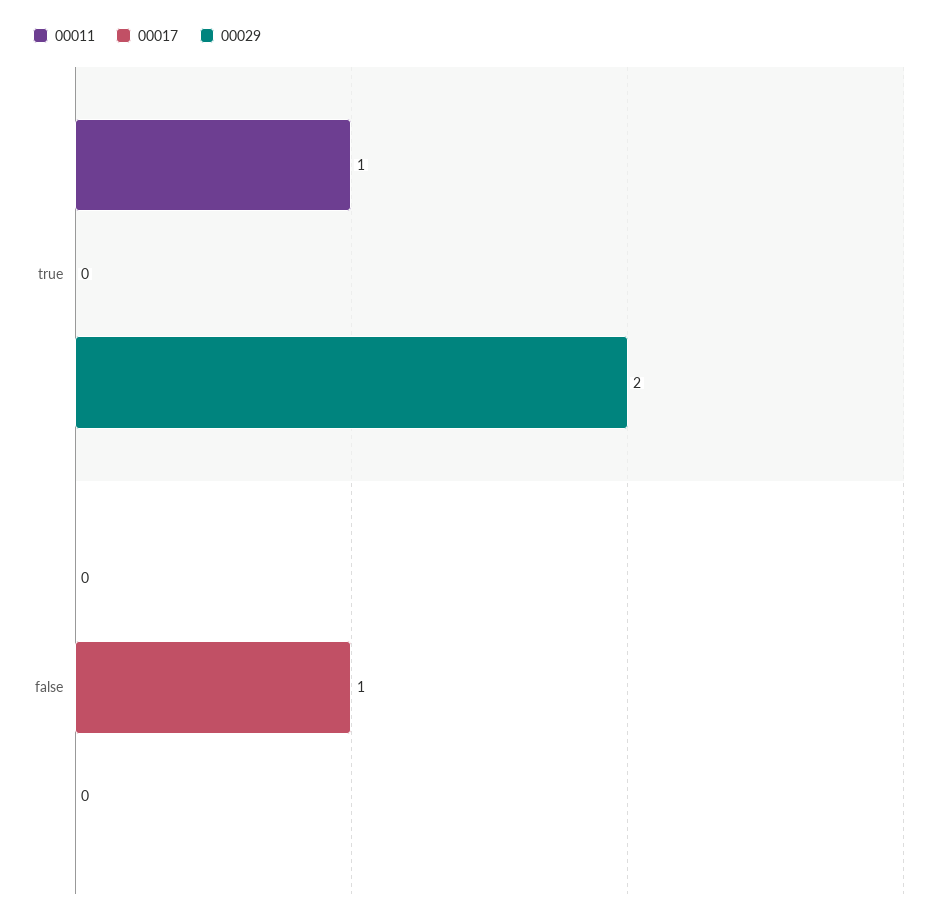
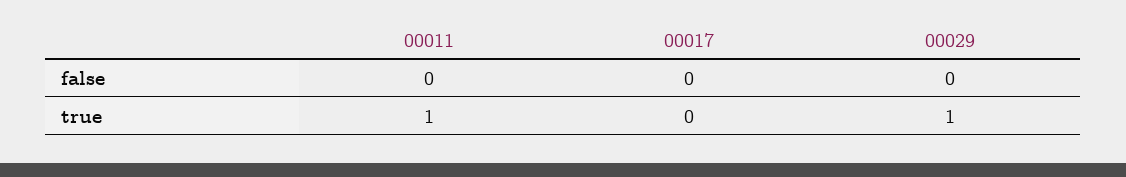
  {
    "00011": {
      "true": 1,
      "false": 0
    },
    "00017": {
      "true": 0,
-     "false": 1
+     "false": 0
    },
    "00029": {
-     "true": 2,
+     "true": 1,
      "false": 0
    }
  }

